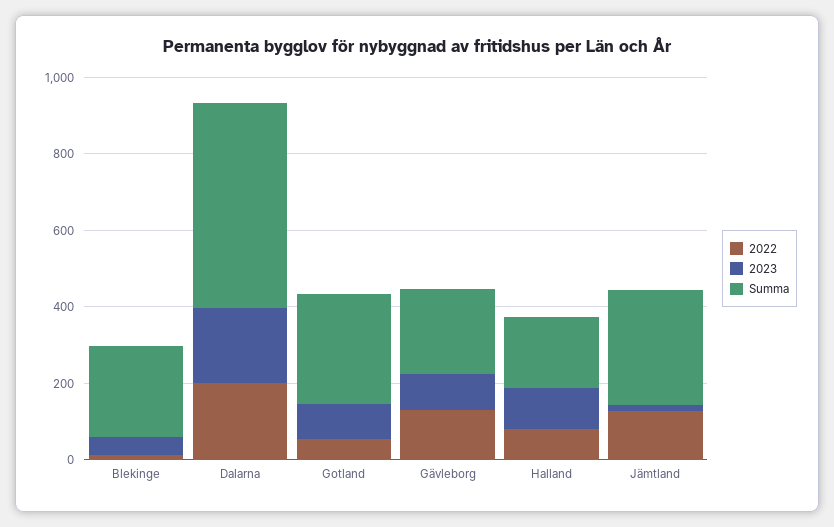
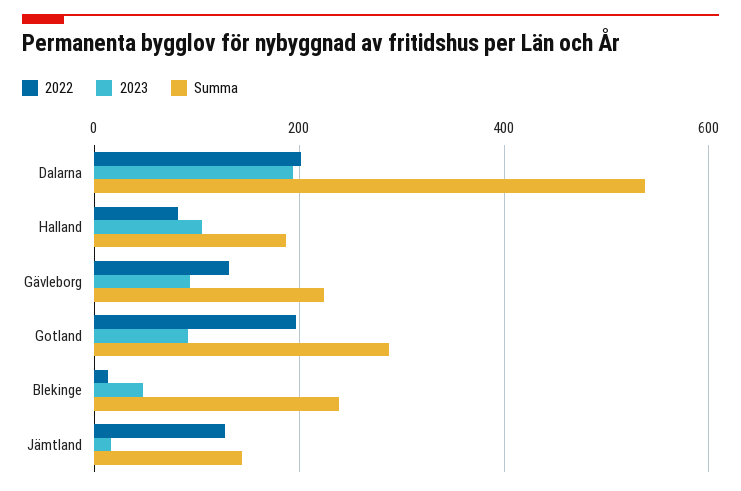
  {
    "2022": {
      "Blekinge": 20,
      "Dalarna": 200,
-     "Gotland": 50,
+     "Gotland": 200,
      "Gävleborg": 140,
      "Halland": 80,
      "Jämtland": 120
    },
    "2023": {
      "Blekinge": 40,
      "Dalarna": 200,
      "Gotland": 100,
      "Gävleborg": 100,
      "Halland": 100,
      "Jämtland": 20
    },
    "Summa": {
      "Blekinge": 240,
      "Dalarna": 540,
      "Gotland": 280,
      "Gävleborg": 220,
      "Halland": 180,
-     "Jämtland": 300
+     "Jämtland": 140
    }
  }

